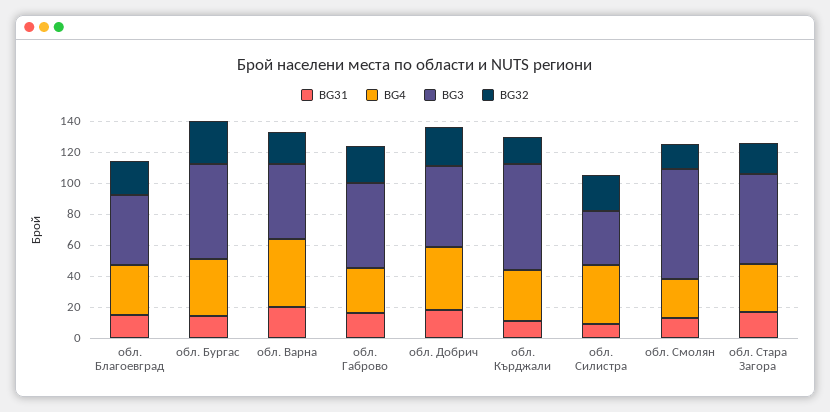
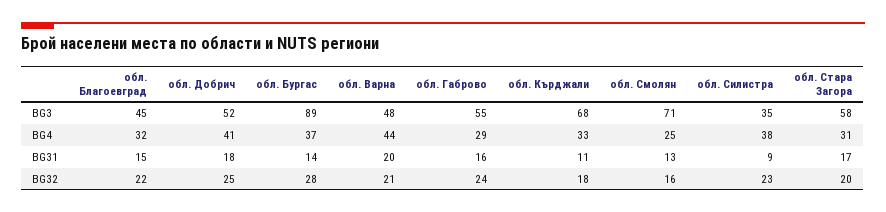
  {
    "BG31": {
      "обл. Благоевград": 15,
      "обл. Бургас": 14,
      "обл. Варна": 20,
      "обл. Габрово": 16,
      "обл. Добрич": 18,
      "обл. Кърджали": 11,
      "обл. Силистра": 9,
      "обл. Смолян": 13,
      "обл. Стара Загора": 17
    },
    "BG4": {
      "обл. Благоевград": 32,
      "обл. Бургас": 37,
      "обл. Варна": 44,
      "обл. Габрово": 29,
      "обл. Добрич": 41,
      "обл. Кърджали": 33,
      "обл. Силистра": 38,
      "обл. Смолян": 25,
      "обл. Стара Загора": 31
    },
    "BG3": {
      "обл. Благоевград": 45,
-     "обл. Бургас": 60,
+     "обл. Бургас": 89,
      "обл. Варна": 48,
      "обл. Габрово": 55,
      "обл. Добрич": 52,
      "обл. Кърджали": 68,
      "обл. Силистра": 35,
      "обл. Смолян": 71,
      "обл. Стара Загора": 58
    },
    "BG32": {
      "обл. Благоевград": 22,
      "обл. Бургас": 28,
      "обл. Варна": 21,
      "обл. Габрово": 24,
      "обл. Добрич": 25,
      "обл. Кърджали": 18,
      "обл. Силистра": 23,
      "обл. Смолян": 16,
      "обл. Стара Загора": 20
    }
  }

